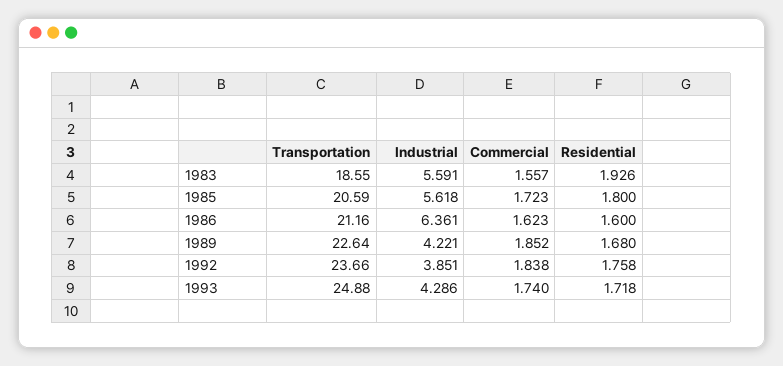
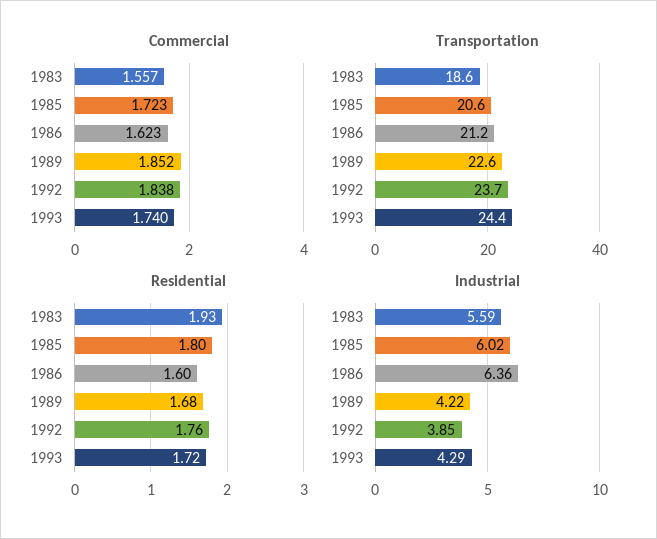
  {
    "Transportation": {
      "1983": 18.55,
      "1985": 20.59,
      "1986": 21.16,
      "1989": 22.64,
      "1992": 23.66,
-     "1993": 24.88
+     "1993": 24.4
    },
    "Industrial": {
      "1983": 5.591,
-     "1985": 5.618,
+     "1985": 6.02,
      "1986": 6.361,
      "1989": 4.221,
      "1992": 3.851,
      "1993": 4.286
    },
    "Commercial": {
      "1983": 1.557,
      "1985": 1.723,
      "1986": 1.623,
      "1989": 1.852,
      "1992": 1.838,
      "1993": 1.74
    },
    "Residential": {
      "1983": 1.926,
      "1985": 1.8,
      "1986": 1.6,
      "1989": 1.68,
      "1992": 1.758,
      "1993": 1.718
    }
  }

